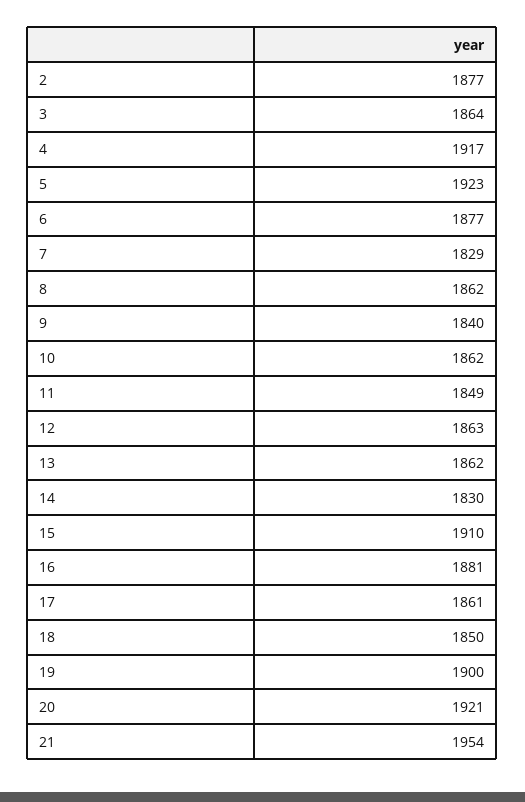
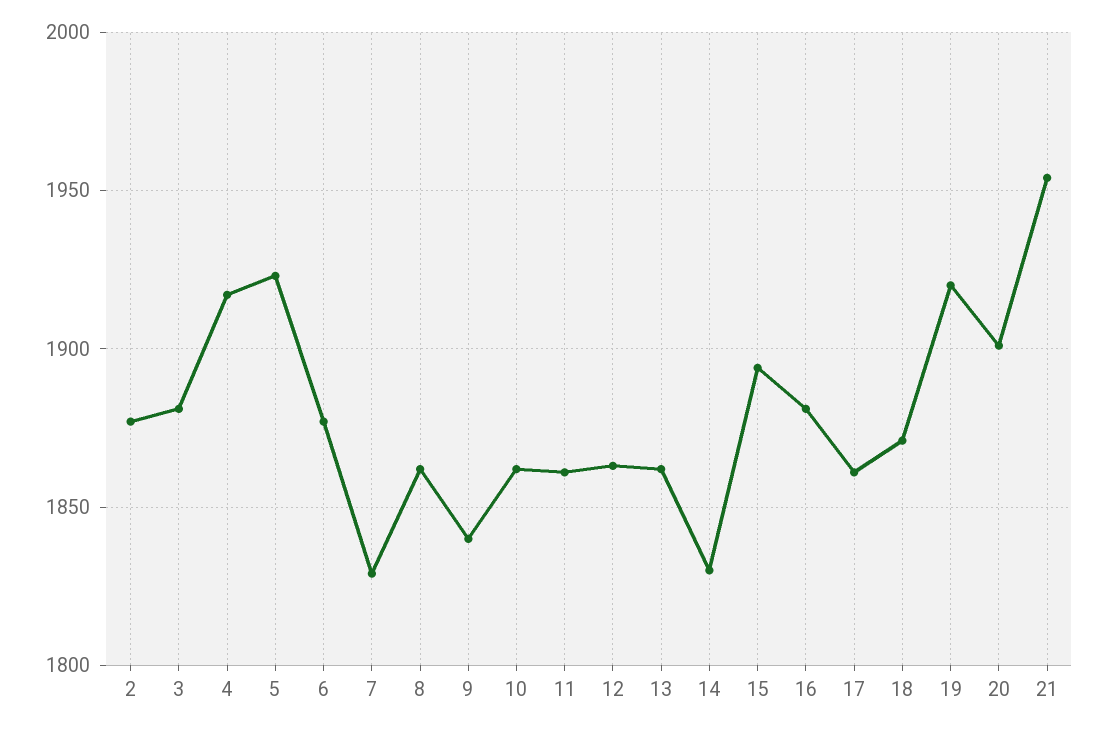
  {
    "2": 1877,
-   "3": 1864,
+   "3": 1880,
    "4": 1917,
    "5": 1923,
    "6": 1877,
    "7": 1829,
    "8": 1862,
    "9": 1840,
    "10": 1862,
-   "11": 1849,
+   "11": 1860,
    "12": 1863,
    "13": 1862,
    "14": 1830,
-   "15": 1910,
+   "15": 1895,
    "16": 1881,
    "17": 1861,
-   "18": 1850,
+   "18": 1870,
-   "19": 1900,
+   "19": 1920,
-   "20": 1921,
+   "20": 1900,
    "21": 1954
  }

